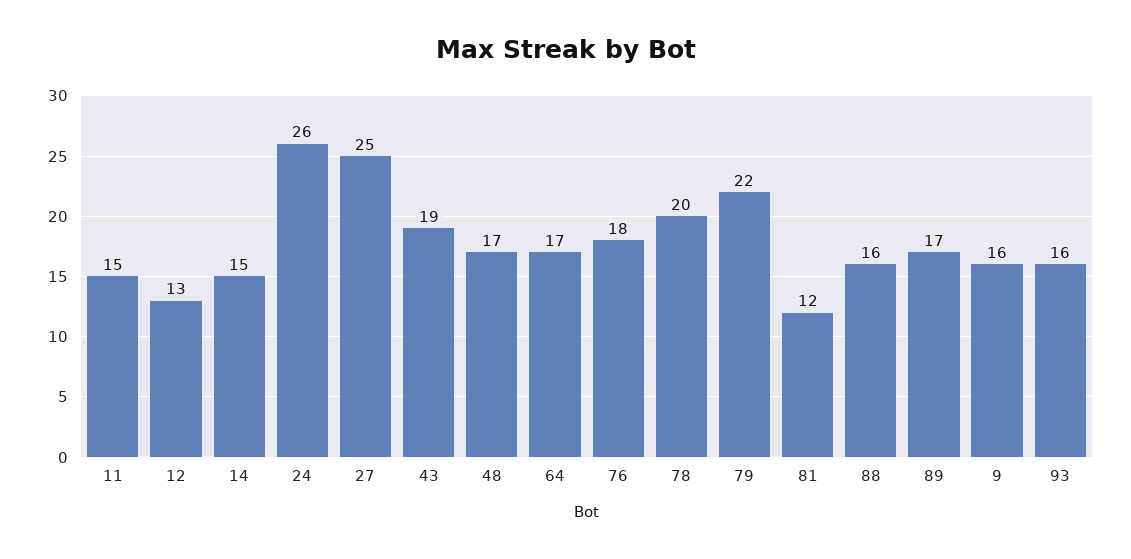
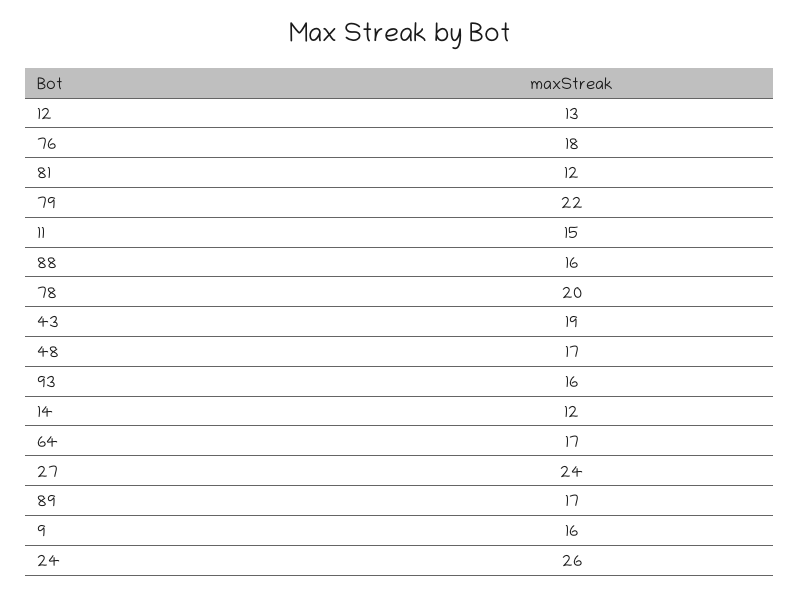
  {
    "11": 15,
    "12": 13,
-   "14": 15,
+   "14": 12,
    "24": 26,
-   "27": 25,
+   "27": 24,
    "43": 19,
    "48": 17,
    "64": 17,
    "76": 18,
    "78": 20,
    "79": 22,
    "81": 12,
    "88": 16,
    "89": 17,
    "9": 16,
    "93": 16
  }

